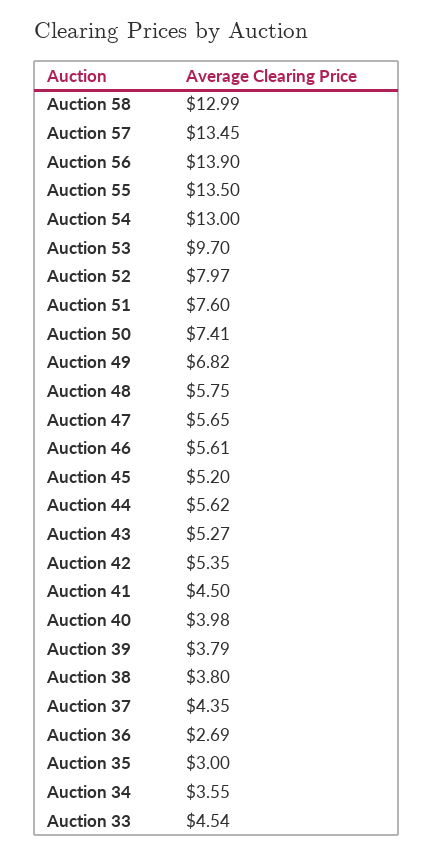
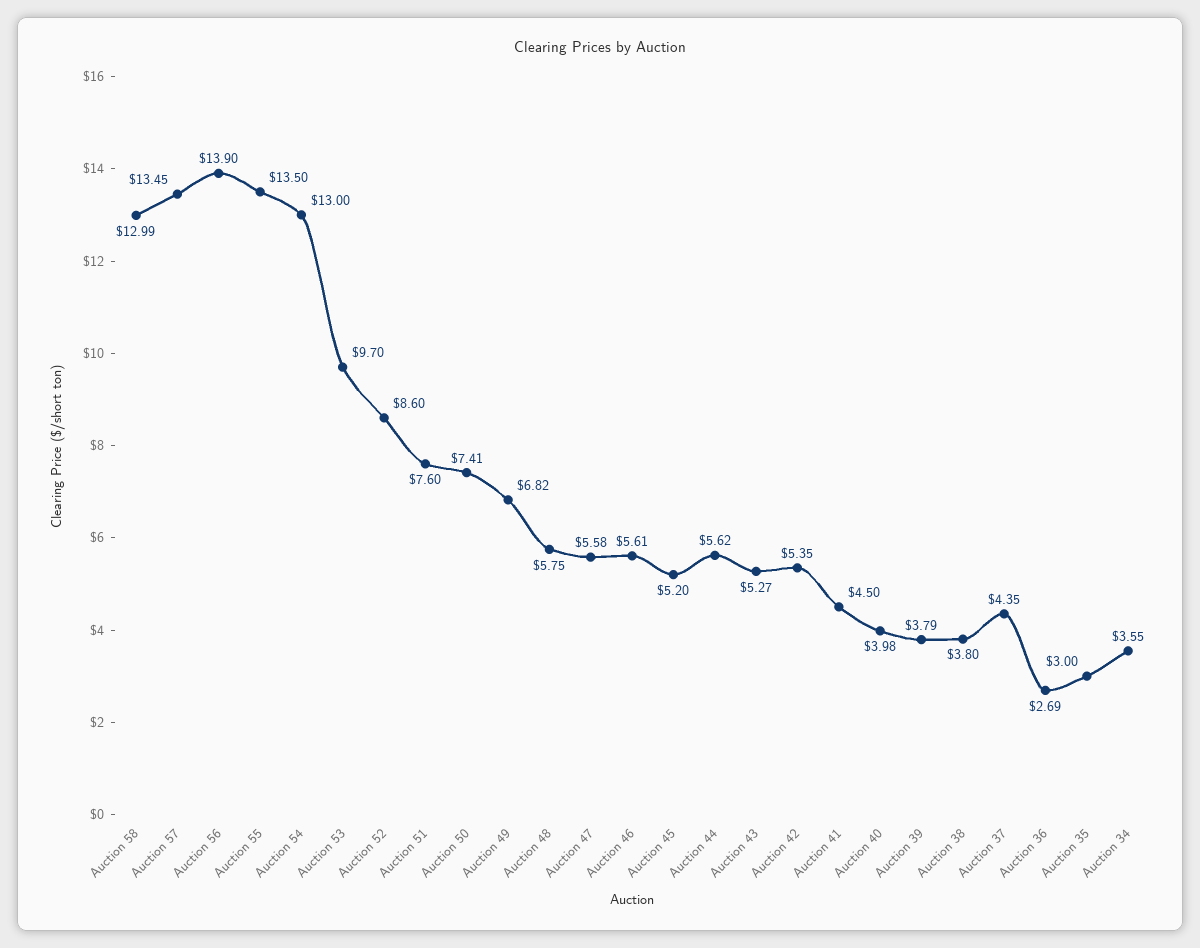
  {
    "Auction 58": 12.99,
    "Auction 57": 13.45,
    "Auction 56": 13.9,
    "Auction 55": 13.5,
    "Auction 54": 13,
    "Auction 53": 9.7,
-   "Auction 52": 7.97,
+   "Auction 52": 8.6,
    "Auction 51": 7.6,
    "Auction 50": 7.41,
    "Auction 49": 6.82,
    "Auction 48": 5.75,
-   "Auction 47": 5.65,
+   "Auction 47": 5.58,
    "Auction 46": 5.61,
    "Auction 45": 5.2,
    "Auction 44": 5.62,
    "Auction 43": 5.27,
    "Auction 42": 5.35,
    "Auction 41": 4.5,
    "Auction 40": 3.98,
    "Auction 39": 3.79,
    "Auction 38": 3.8,
    "Auction 37": 4.35,
    "Auction 36": 2.69,
    "Auction 35": 3,
-   "Auction 34": 3.55,
+   "Auction 34": 3.55
-   "Auction 33": 4.54
  }

